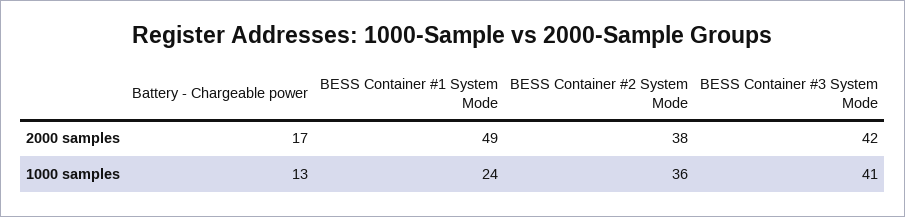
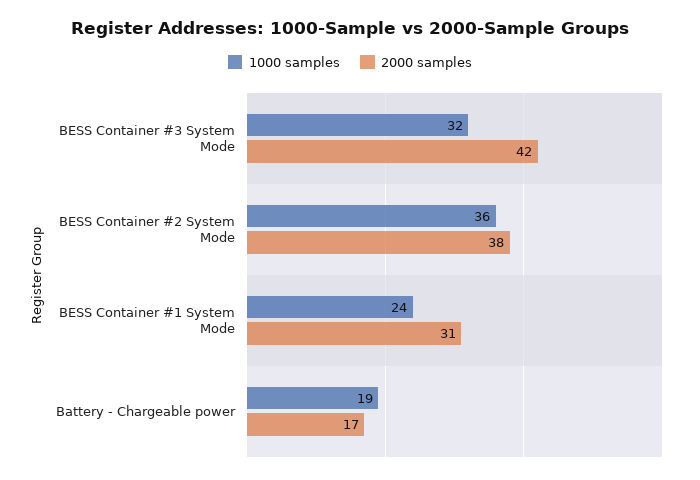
  {
    "2000 samples": {
      "Battery - Chargeable power": 17,
-     "BESS Container #1 System Mode": 49,
+     "BESS Container #1 System Mode": 31,
      "BESS Container #2 System Mode": 38,
      "BESS Container #3 System Mode": 42
    },
    "1000 samples": {
-     "Battery - Chargeable power": 13,
+     "Battery - Chargeable power": 19,
      "BESS Container #1 System Mode": 24,
      "BESS Container #2 System Mode": 36,
-     "BESS Container #3 System Mode": 41
+     "BESS Container #3 System Mode": 32
    }
  }

